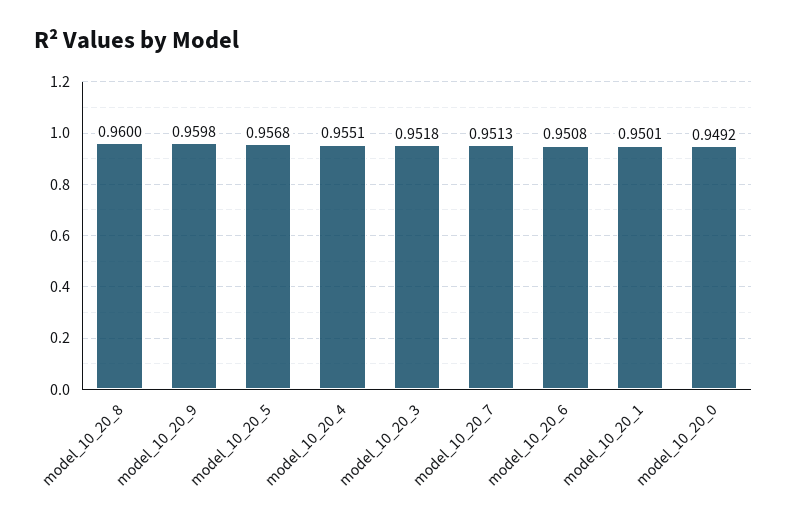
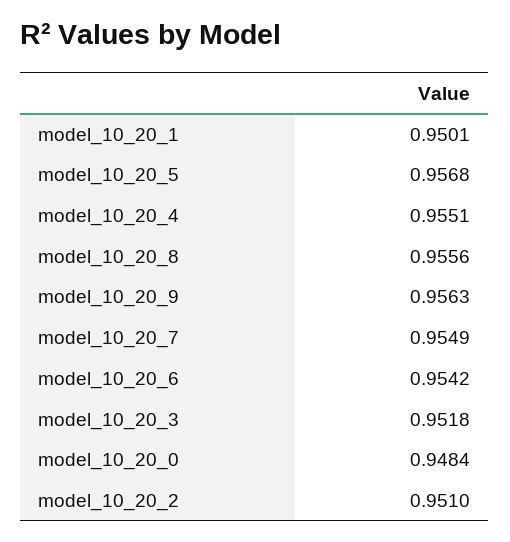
  {
-   "model_10_20_8": 0.96,
+   "model_10_20_8": 0.9556,
-   "model_10_20_9": 0.9598,
+   "model_10_20_9": 0.9563,
    "model_10_20_5": 0.9568,
    "model_10_20_4": 0.9551,
    "model_10_20_3": 0.9518,
-   "model_10_20_7": 0.9513,
+   "model_10_20_7": 0.9549,
-   "model_10_20_6": 0.9508,
+   "model_10_20_6": 0.9542,
    "model_10_20_1": 0.9501,
-   "model_10_20_0": 0.9492
+   "model_10_20_0": 0.9484,
+   "model_10_20_2": 0.951
  }

